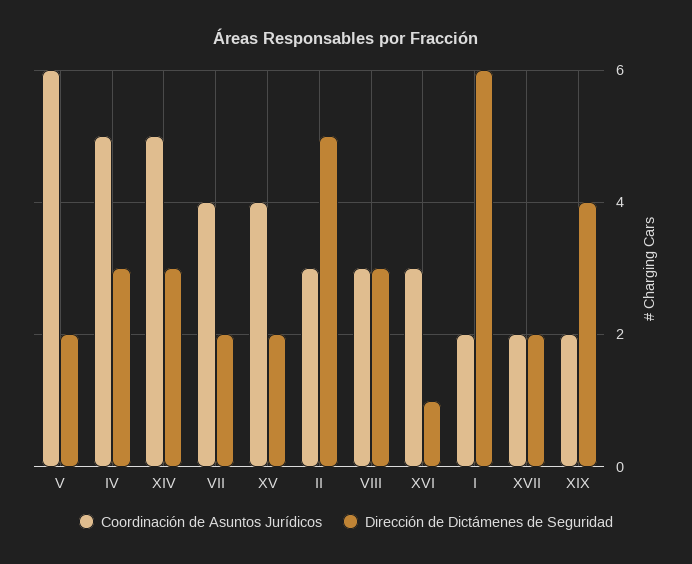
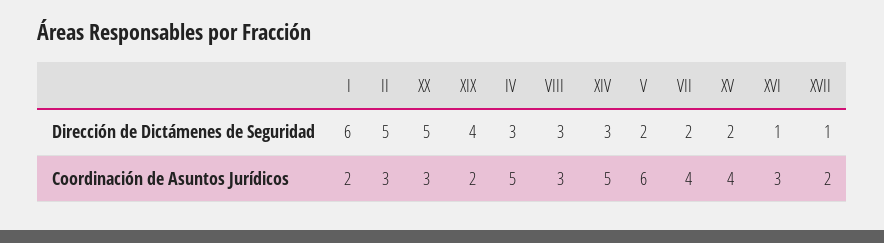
  {
    "Coordinación de Asuntos Jurídicos": {
      "V": 6,
      "IV": 5,
      "XIV": 5,
      "VII": 4,
      "XV": 4,
      "II": 3,
      "VIII": 3,
      "XVI": 3,
      "I": 2,
      "XVII": 2,
-     "XIX": 2
+     "XIX": 2,
+     "XX": 3
    },
    "Dirección de Dictámenes de Seguridad": {
      "V": 2,
      "IV": 3,
      "XIV": 3,
      "VII": 2,
      "XV": 2,
      "II": 5,
      "VIII": 3,
      "XVI": 1,
      "I": 6,
-     "XVII": 2,
+     "XVII": 1,
-     "XIX": 4
+     "XIX": 4,
+     "XX": 5
    }
  }

